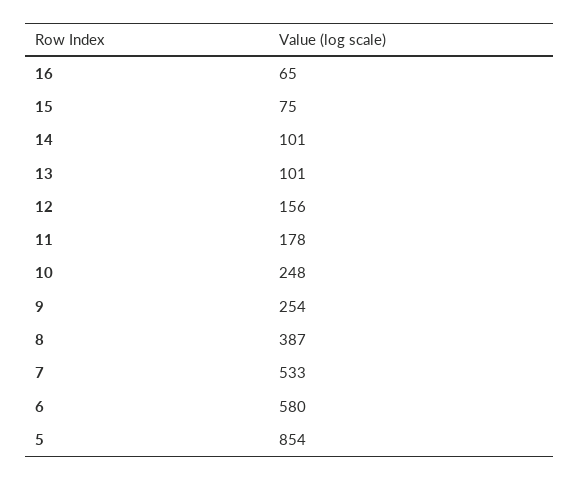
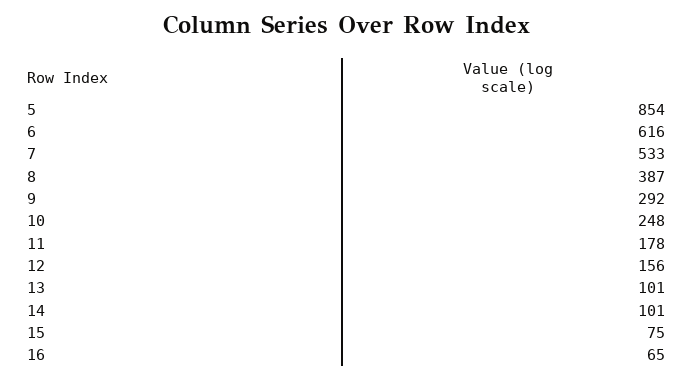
  {
    "16": 65,
    "15": 75,
    "14": 101,
    "13": 101,
    "12": 156,
    "11": 178,
    "10": 248,
-   "9": 254,
+   "9": 292,
    "8": 387,
    "7": 533,
-   "6": 580,
+   "6": 616,
    "5": 854
  }

